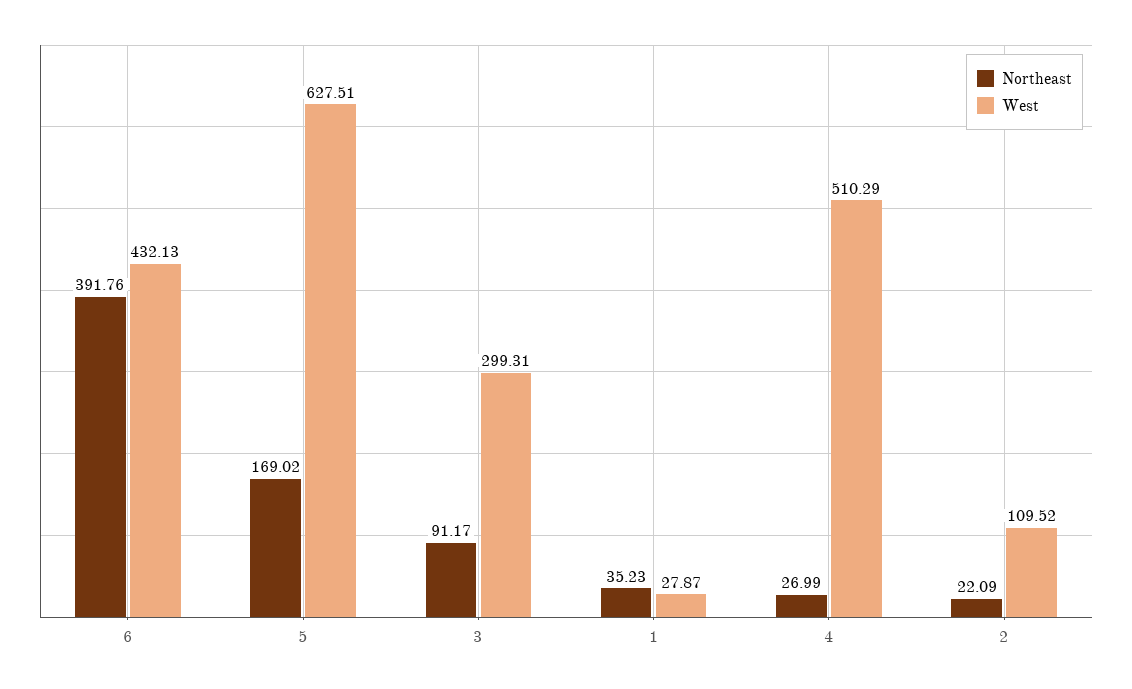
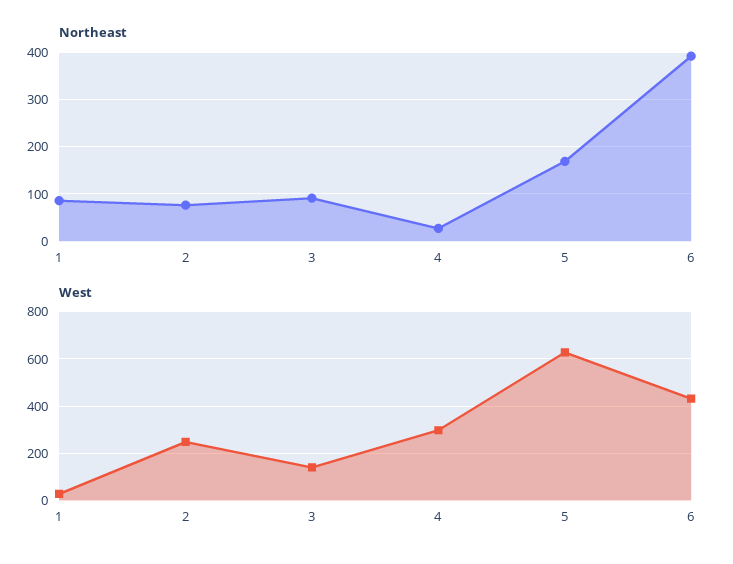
  {
    "Northeast": {
      "6": 391.76,
      "5": 169.02,
      "3": 91.17,
-     "1": 35.23,
+     "1": 80,
      "4": 26.99,
-     "2": 22.09
+     "2": 80
    },
    "West": {
      "6": 432.13,
      "5": 627.51,
-     "3": 299.31,
+     "3": 150,
      "1": 27.87,
-     "4": 510.29,
+     "4": 300,
-     "2": 109.52
+     "2": 250
    }
  }

